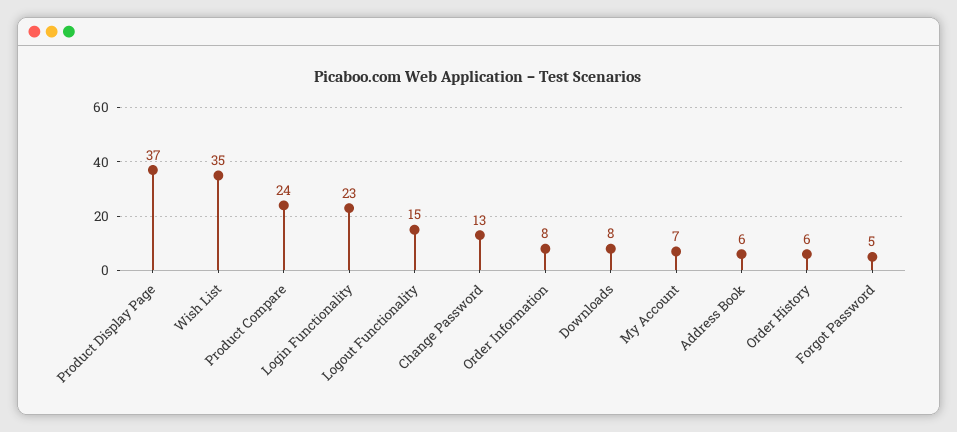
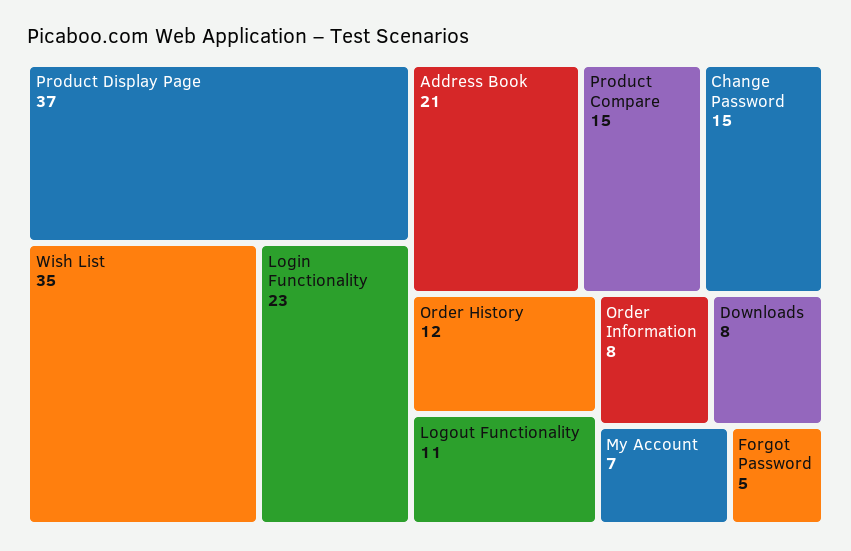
  {
    "Product Display Page": 37,
    "Wish List": 35,
-   "Product Compare": 24,
+   "Product Compare": 15,
    "Login Functionality": 23,
-   "Logout Functionality": 15,
+   "Logout Functionality": 11,
-   "Change Password": 13,
+   "Change Password": 15,
    "Order Information": 8,
    "Downloads": 8,
    "My Account": 7,
-   "Address Book": 6,
+   "Address Book": 21,
-   "Order History": 6,
+   "Order History": 12,
    "Forgot Password": 5
  }

